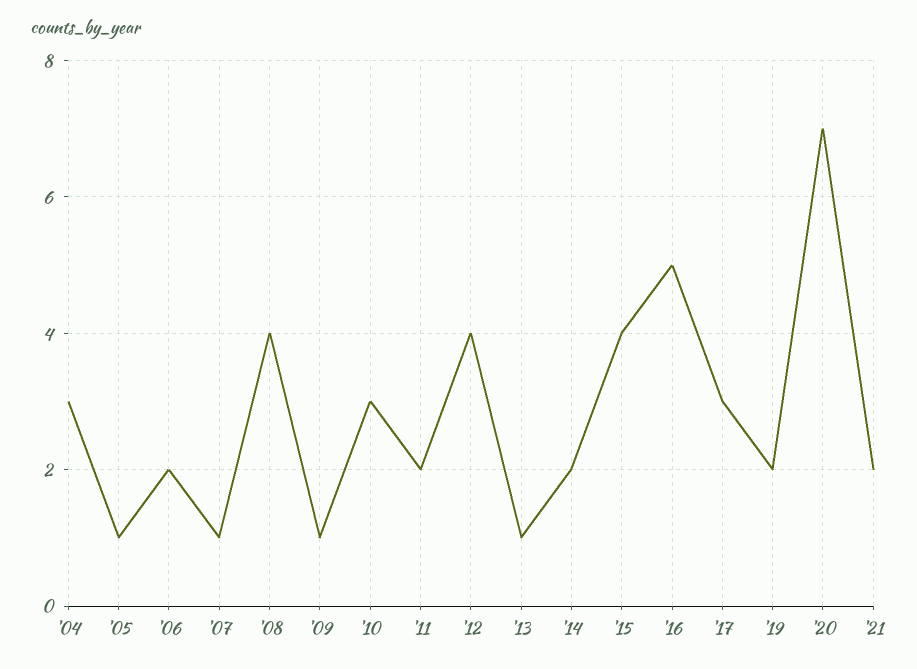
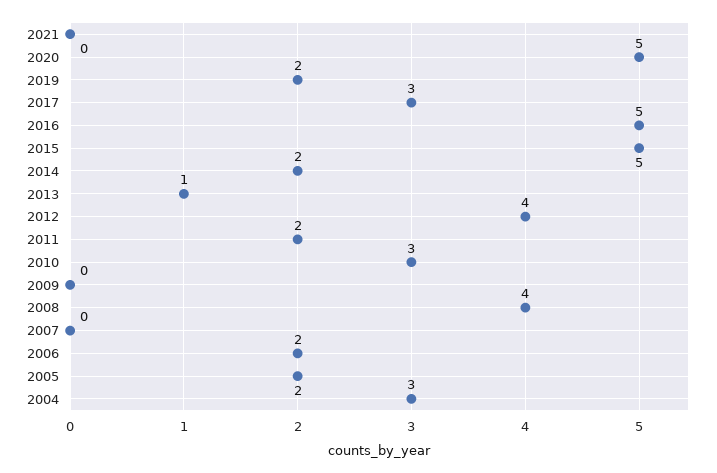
  {
    "'04": 3,
-   "'05": 1,
+   "'05": 2,
    "'06": 2,
-   "'07": 1,
+   "'07": 0,
    "'08": 4,
-   "'09": 1,
+   "'09": 0,
    "'10": 3,
    "'11": 2,
    "'12": 4,
    "'13": 1,
    "'14": 2,
-   "'15": 4,
+   "'15": 5,
    "'16": 5,
    "'17": 3,
    "'19": 2,
-   "'20": 7,
+   "'20": 5,
-   "'21": 2
+   "'21": 0
  }

